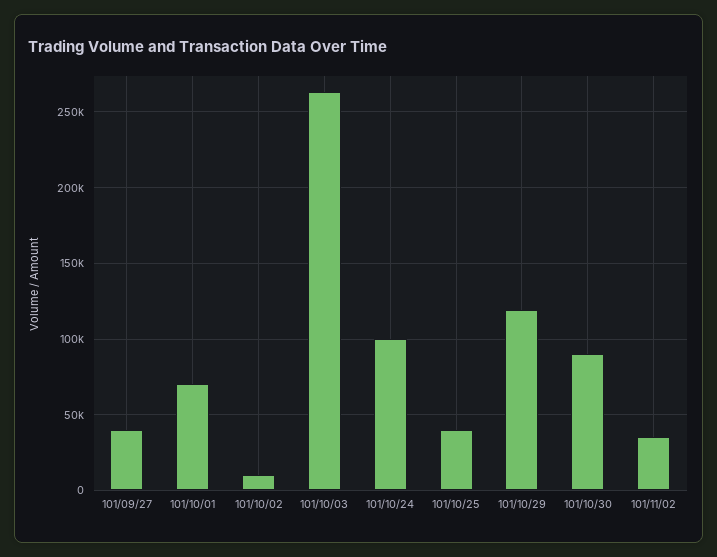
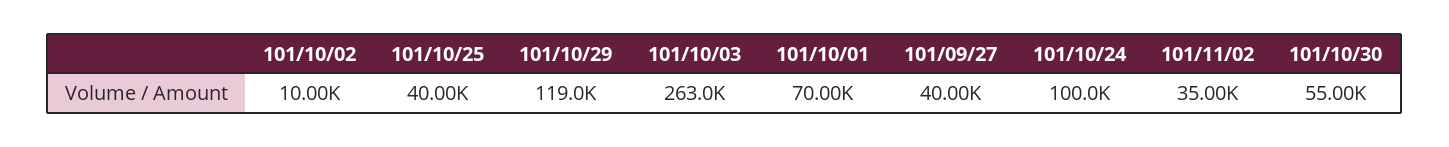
  {
    "101/09/27": 40000,
    "101/10/01": 70000,
    "101/10/02": 10000,
    "101/10/03": 263000,
    "101/10/24": 100000,
    "101/10/25": 40000,
    "101/10/29": 119000,
-   "101/10/30": 90000,
+   "101/10/30": 55000,
    "101/11/02": 35000
  }

